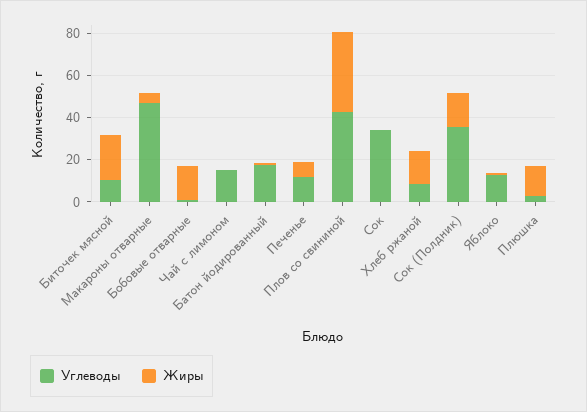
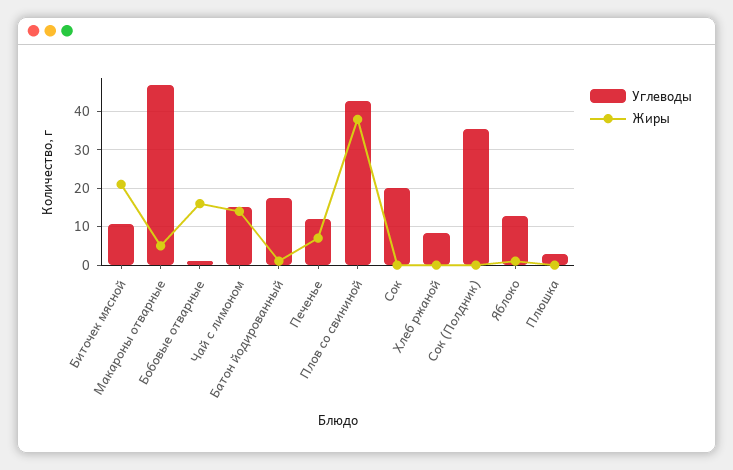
  {
    "Углеводы": {
      "Биточек мясной": 10,
      "Макароны отварные": 46,
      "Бобовые отварные": 2,
      "Чай с лимоном": 16,
      "Батон йодированный": 18,
      "Печенье": 12,
      "Плов со свининой": 42,
-     "Сок": 35,
+     "Сок": 20,
      "Хлеб ржаной": 8,
      "Сок (Полдник)": 36,
      "Яблоко": 12,
      "Плюшка": 2
    },
    "Жиры": {
      "Биточек мясной": 22,
      "Макароны отварные": 6,
      "Бобовые отварные": 16,
-     "Чай с лимоном": 0,
+     "Чай с лимоном": 14,
      "Батон йодированный": 2,
      "Печенье": 8,
      "Плов со свининой": 38,
      "Сок": 0,
-     "Хлеб ржаной": 15,
+     "Хлеб ржаной": 0,
-     "Сок (Полдник)": 15,
+     "Сок (Полдник)": 0,
      "Яблоко": 2,
-     "Плюшка": 15
+     "Плюшка": 0
    }
  }

